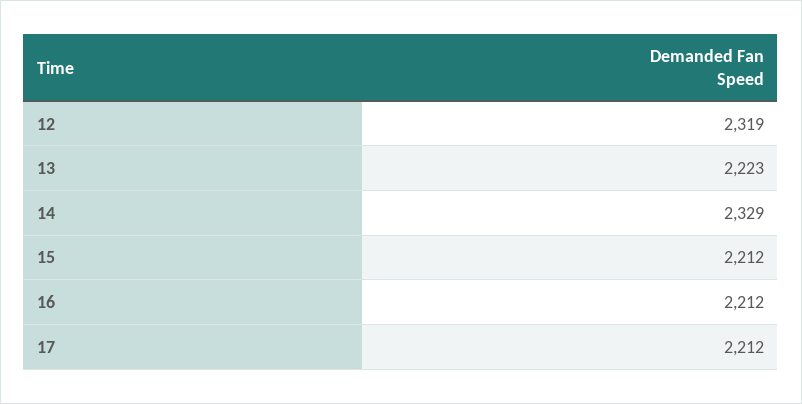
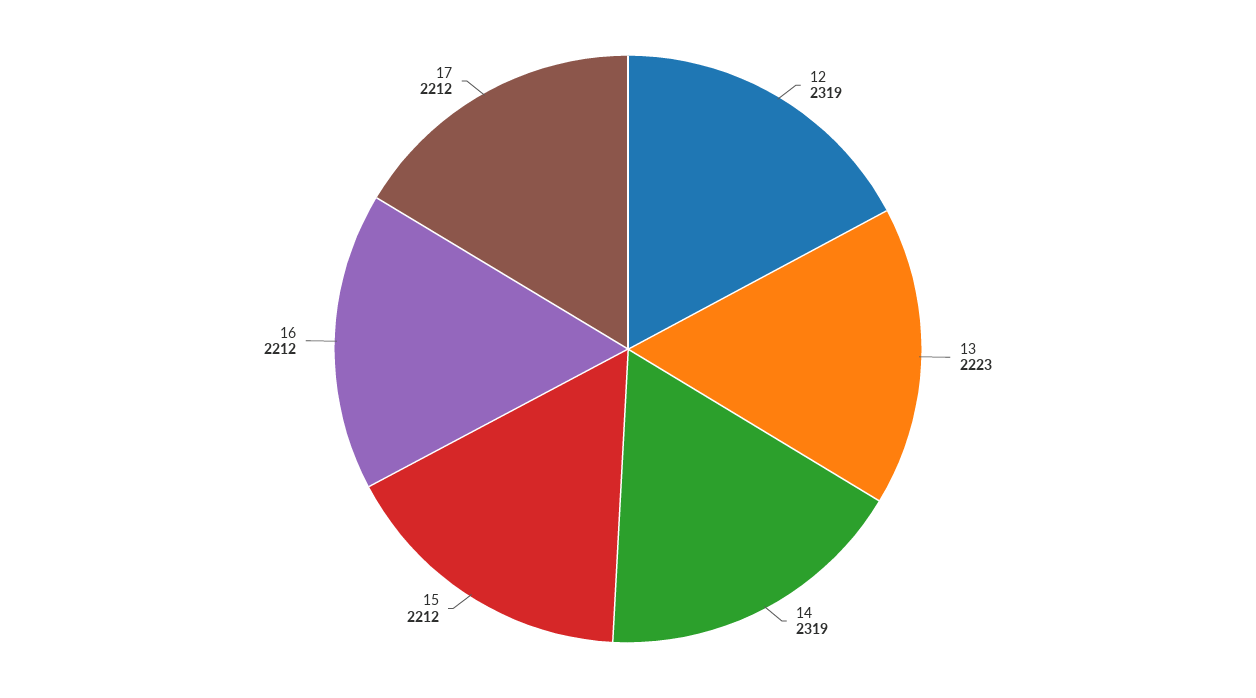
  {
    "12": 2319,
    "13": 2223,
-   "14": 2329,
+   "14": 2319,
    "15": 2212,
    "16": 2212,
    "17": 2212
  }

